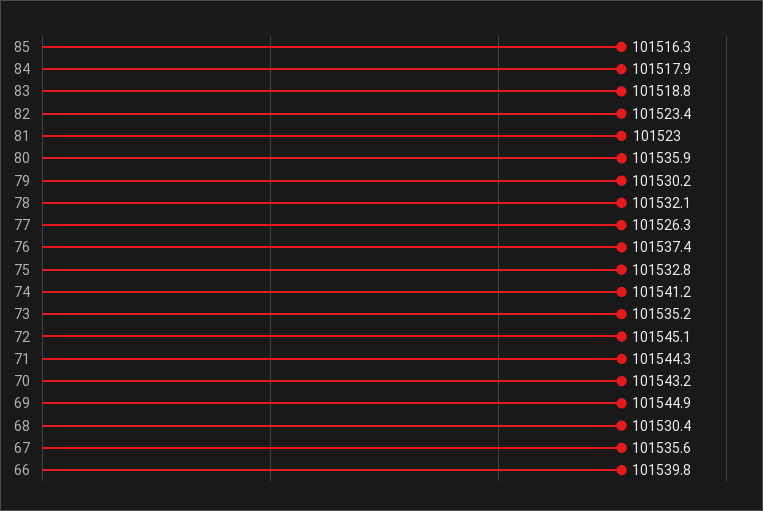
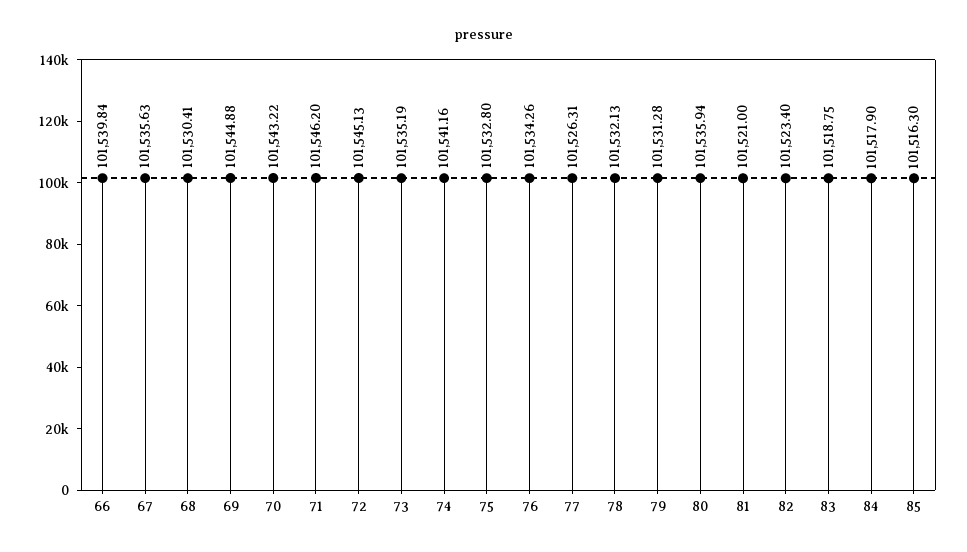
  {
    "85": 101516.3,
    "84": 101517.9,
    "83": 101518.75,
    "82": 101523.4,
-   "81": 101523,
+   "81": 101521,
    "80": 101535.94,
-   "79": 101530.2,
+   "79": 101531.28,
    "78": 101532.13,
    "77": 101526.31,
-   "76": 101537.4,
+   "76": 101534.26,
    "75": 101532.8,
    "74": 101541.16,
    "73": 101535.19,
    "72": 101545.13,
-   "71": 101544.3,
+   "71": 101546.2,
    "70": 101543.22,
    "69": 101544.88,
    "68": 101530.41,
    "67": 101535.63,
    "66": 101539.84
  }

